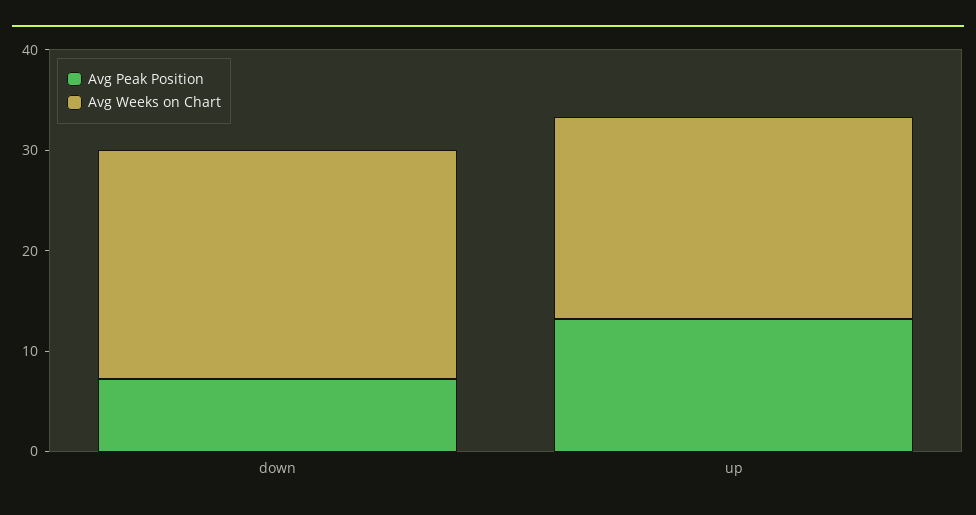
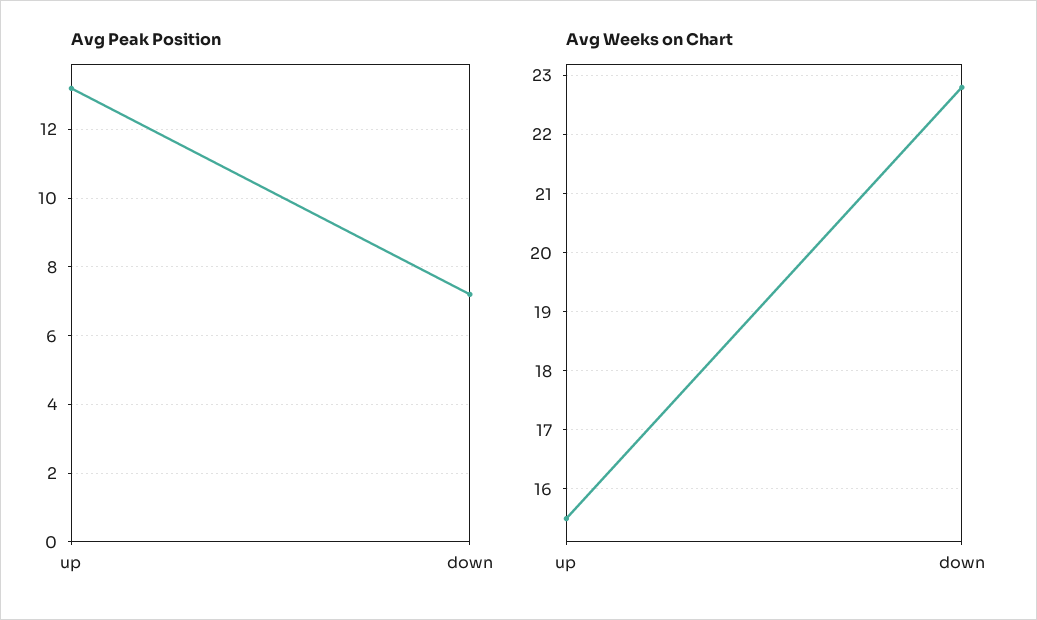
  {
    "Avg Peak Position": {
      "down": 7,
      "up": 13
    },
    "Avg Weeks on Chart": {
      "down": 23,
-     "up": 20
+     "up": 15.5
    }
  }

